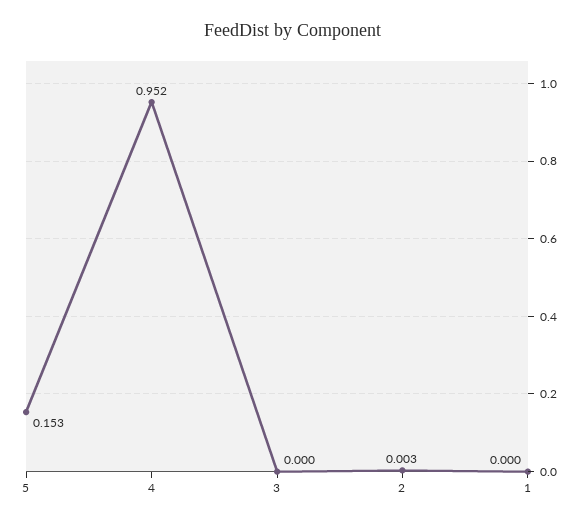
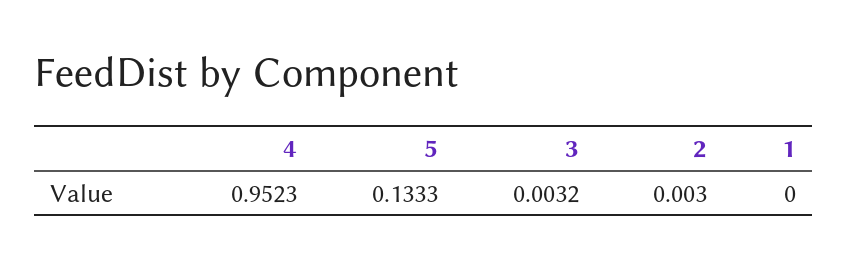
  {
-   "5": 0.153,
+   "5": 0.1333,
    "4": 0.9523,
-   "3": 0,
+   "3": 0.0032,
    "2": 0.003,
    "1": 0
  }

